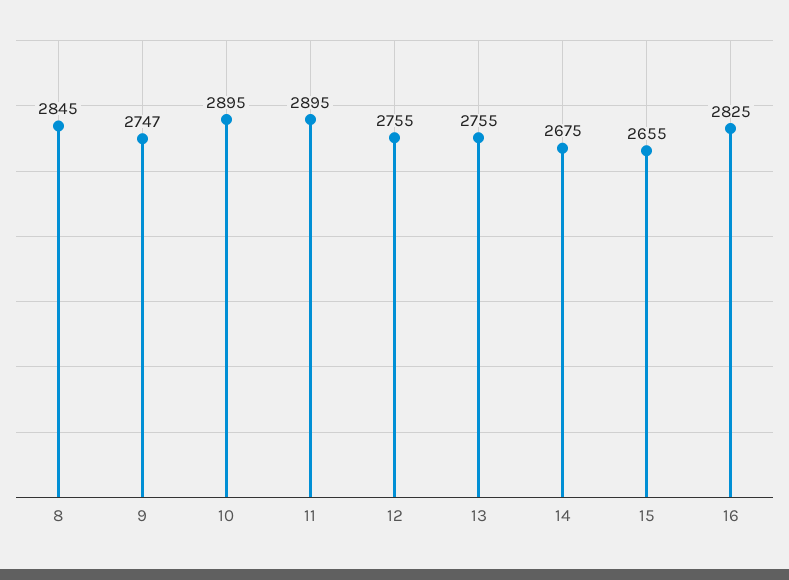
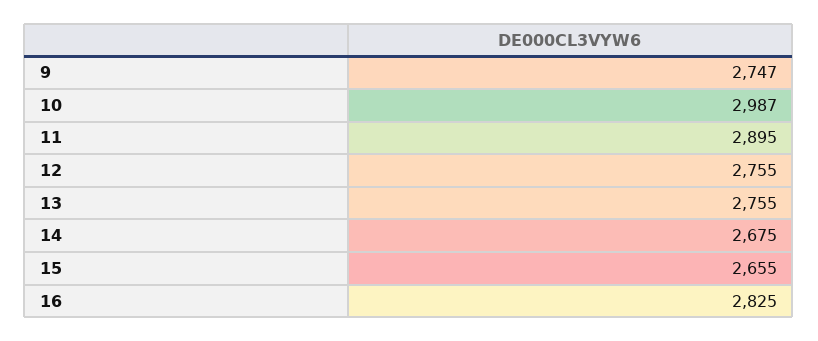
  {
-   "8": 2845,
    "9": 2747,
-   "10": 2895,
+   "10": 2987,
    "11": 2895,
    "12": 2755,
    "13": 2755,
    "14": 2675,
    "15": 2655,
    "16": 2825
  }

